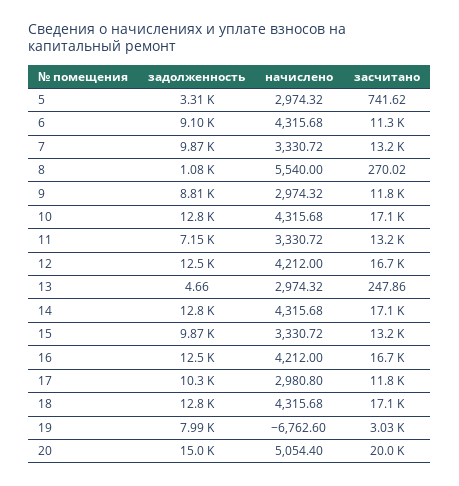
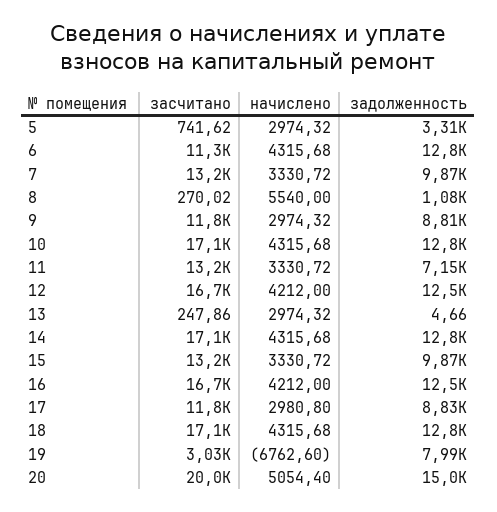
  {
    "задолженность": {
      "5": 3310,
-     "6": 9100,
+     "6": 12800,
      "7": 9870,
      "8": 1080,
      "9": 8810,
      "10": 12800,
      "11": 7150,
      "12": 12500,
      "13": 4.66,
      "14": 12800,
      "15": 9870,
      "16": 12500,
-     "17": 10300,
+     "17": 8830,
      "18": 12800,
      "19": 7990,
      "20": 15000
    },
    "начислено": {
      "5": 2974.32,
      "6": 4315.68,
      "7": 3330.72,
      "8": 5540,
      "9": 2974.32,
      "10": 4315.68,
      "11": 3330.72,
      "12": 4212,
      "13": 2974.32,
      "14": 4315.68,
      "15": 3330.72,
      "16": 4212,
      "17": 2980.8,
      "18": 4315.68,
      "19": -6762.6,
      "20": 5054.4
    },
    "засчитано": {
      "5": 741.62,
      "6": 11300,
      "7": 13200,
      "8": 270.02,
      "9": 11800,
      "10": 17100,
      "11": 13200,
      "12": 16700,
      "13": 247.86,
      "14": 17100,
      "15": 13200,
      "16": 16700,
      "17": 11800,
      "18": 17100,
      "19": 3030,
      "20": 20000
    }
  }

